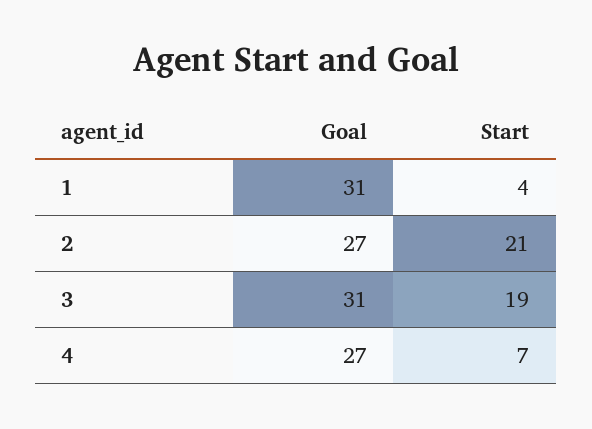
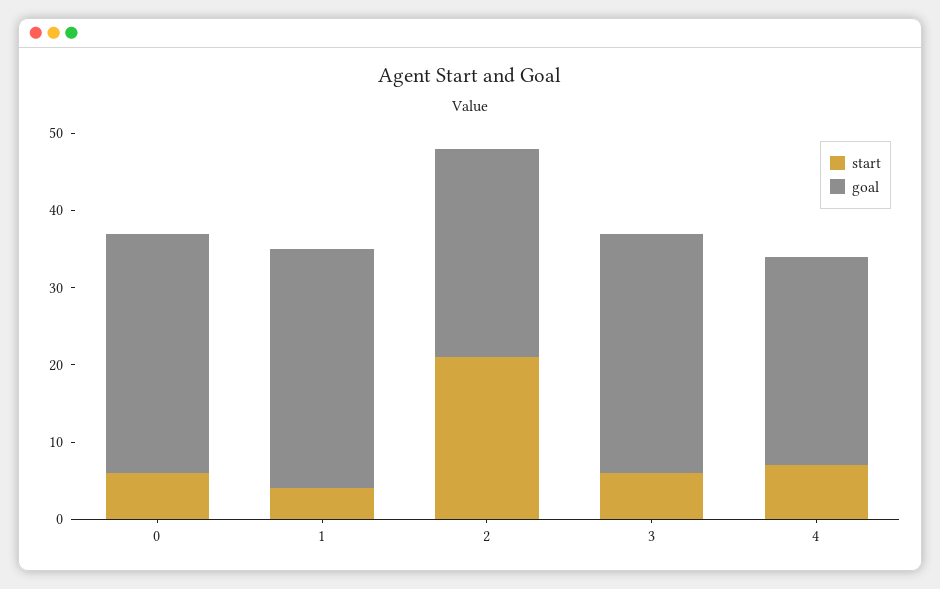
  {
    "Goal": {
      "1": 31,
      "2": 27,
      "3": 31,
-     "4": 27
+     "4": 27,
+     "0": 30
    },
    "Start": {
      "1": 4,
      "2": 21,
-     "3": 19,
+     "3": 5,
-     "4": 7
+     "4": 7,
+     "0": 5
    }
  }

